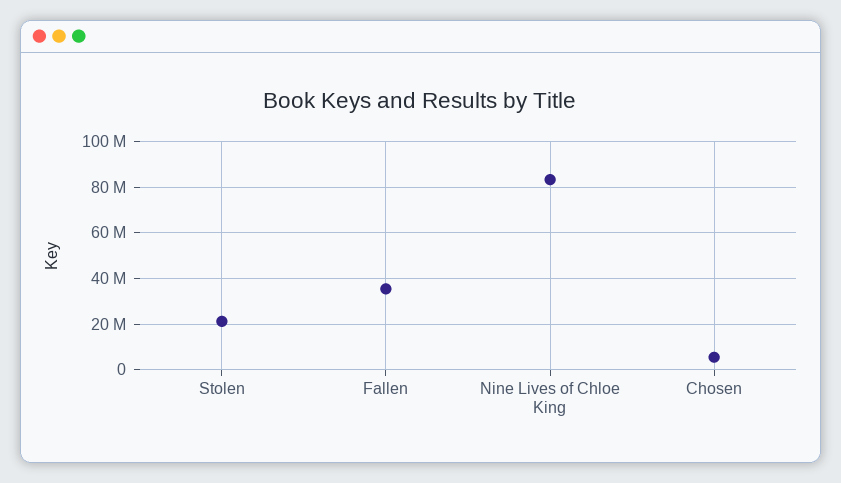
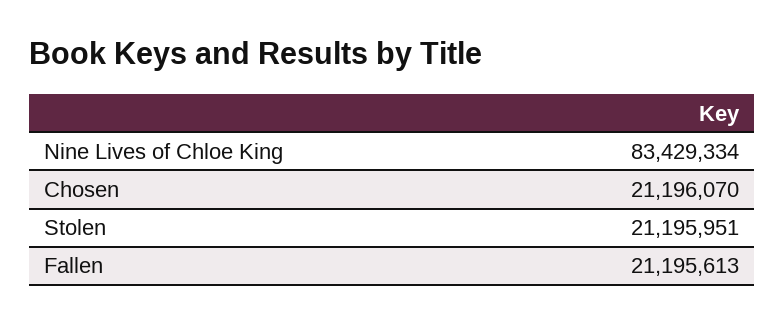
  {
    "Stolen": 21195951,
-   "Fallen": 35000000,
+   "Fallen": 21195613,
    "Nine Lives of Chloe King": 83429334,
-   "Chosen": 5000000
+   "Chosen": 21196070
  }

